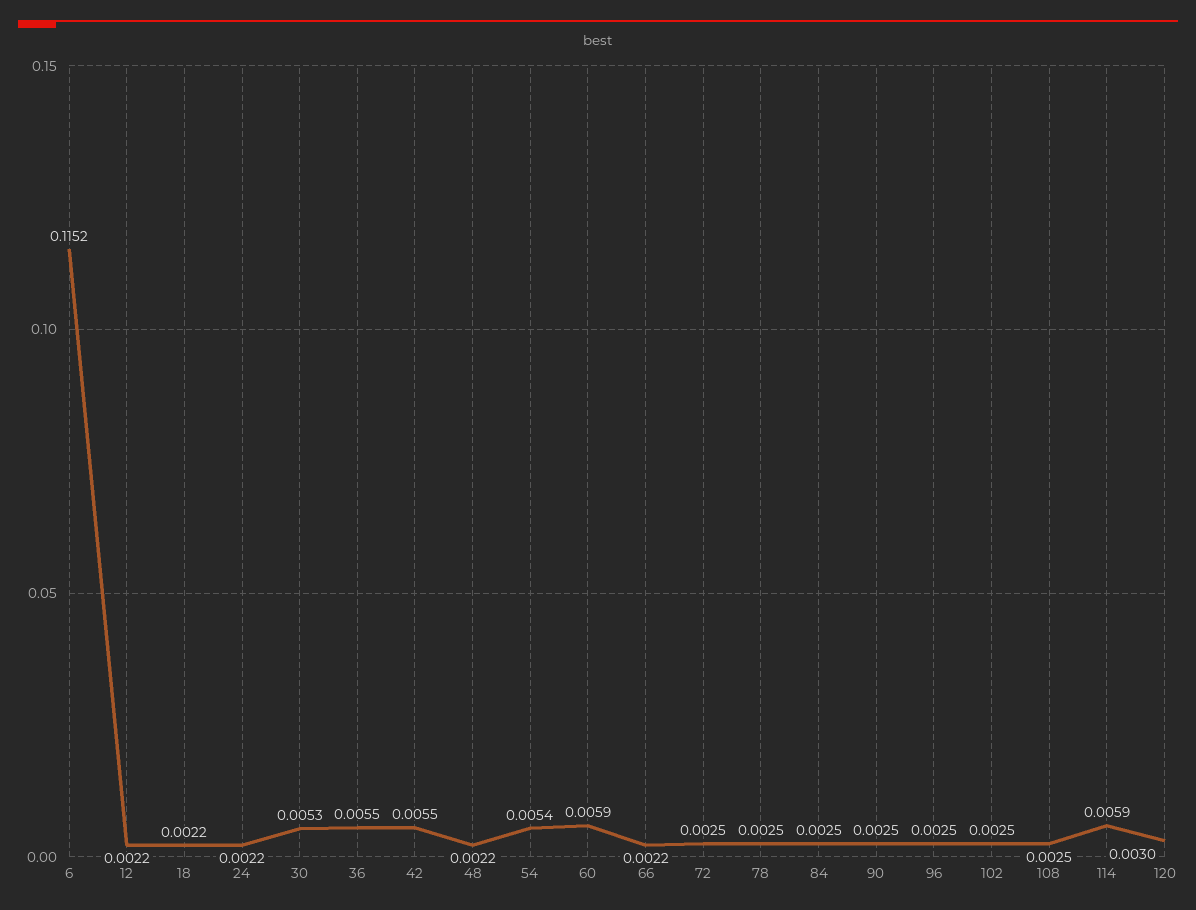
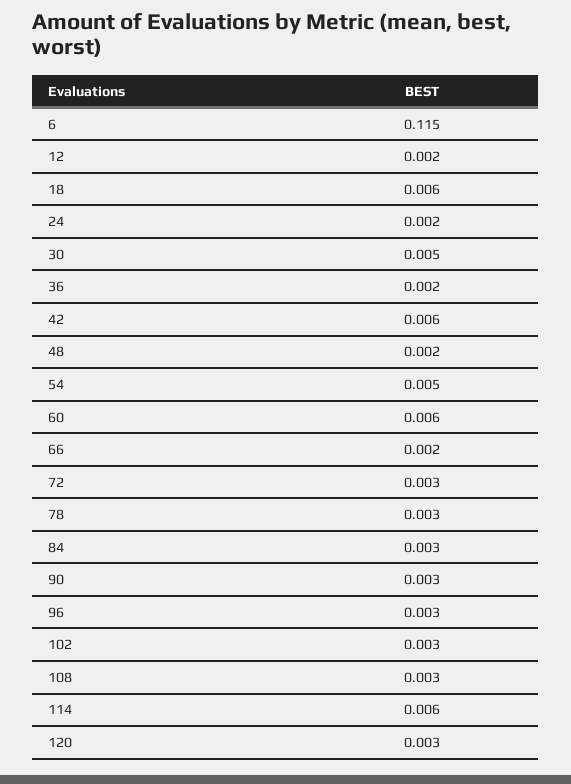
  {
    "6": 0.1152,
    "12": 0.0022,
-   "18": 0.0022,
+   "18": 0.006,
    "24": 0.0022,
    "30": 0.0053,
-   "36": 0.0055,
+   "36": 0.002,
    "42": 0.0055,
    "48": 0.0022,
    "54": 0.0054,
    "60": 0.0059,
    "66": 0.0022,
    "72": 0.0025,
    "78": 0.0025,
    "84": 0.0025,
    "90": 0.0025,
    "96": 0.0025,
    "102": 0.0025,
    "108": 0.0025,
    "114": 0.0059,
    "120": 0.003
  }

